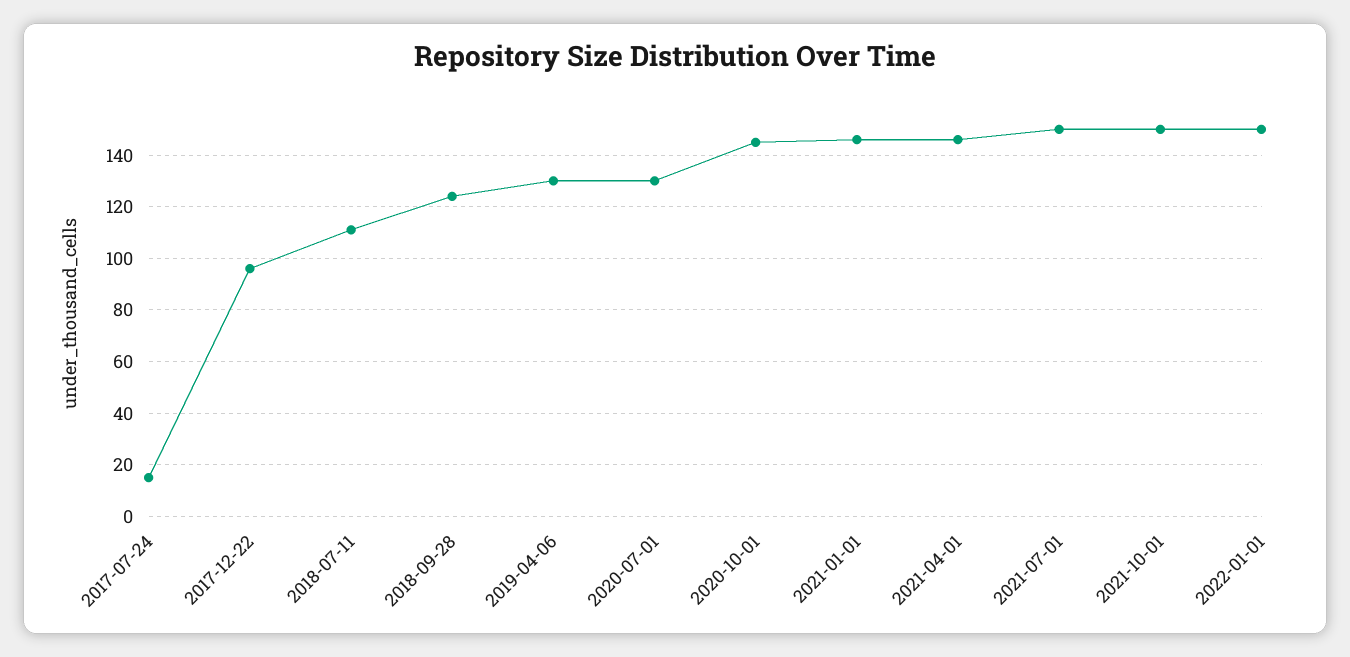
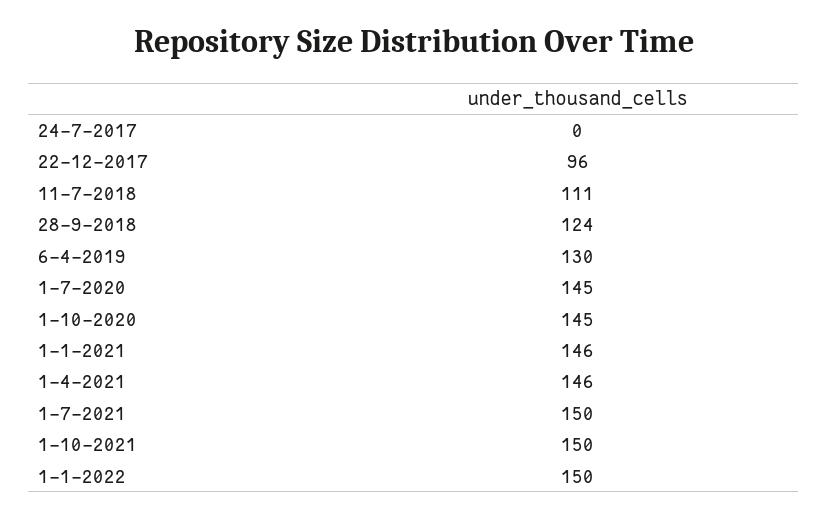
  {
-   "2017-07-24": 15,
+   "2017-07-24": 0,
    "2017-12-22": 96,
    "2018-07-11": 111,
    "2018-09-28": 124,
    "2019-04-06": 130,
-   "2020-07-01": 130,
+   "2020-07-01": 145,
    "2020-10-01": 145,
    "2021-01-01": 146,
    "2021-04-01": 146,
    "2021-07-01": 150,
    "2021-10-01": 150,
    "2022-01-01": 150
  }

